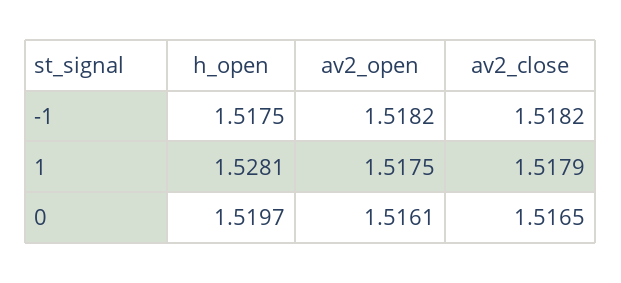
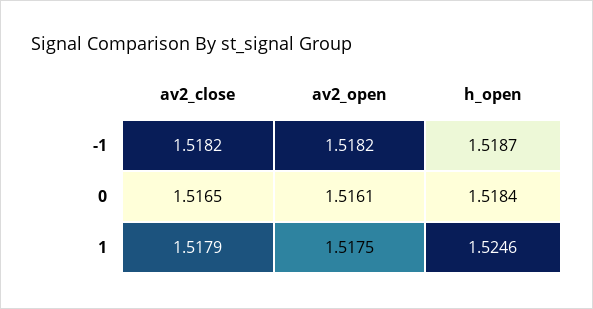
  {
    "h_open": {
-     "-1": 1.5175,
+     "-1": 1.5187,
-     "1": 1.5281,
+     "1": 1.5246,
-     "0": 1.5197
+     "0": 1.5184
    },
    "av2_open": {
      "-1": 1.5182,
      "1": 1.5175,
      "0": 1.5161
    },
    "av2_close": {
      "-1": 1.5182,
      "1": 1.5179,
      "0": 1.5165
    }
  }

